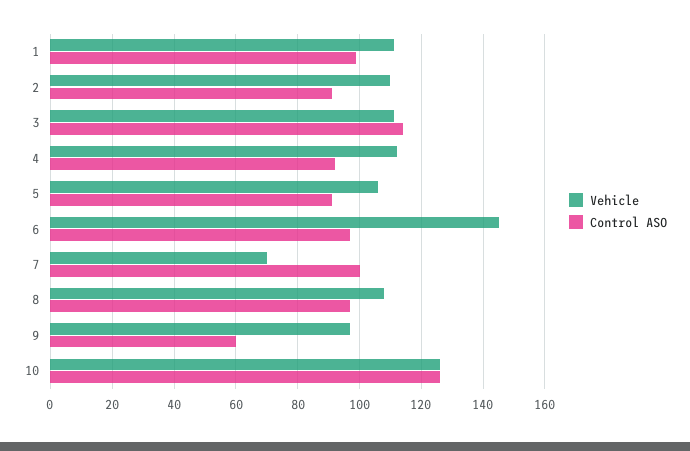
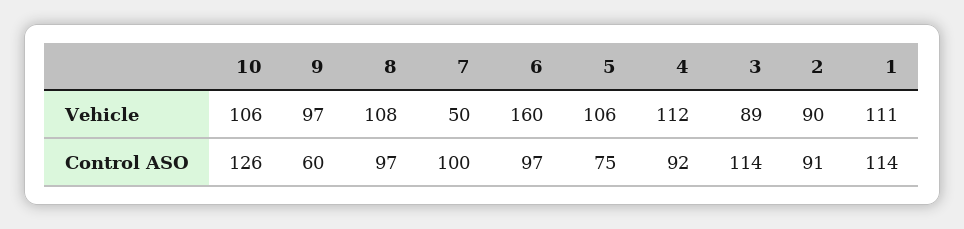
  {
    "Vehicle": {
      "1": 111,
-     "2": 110,
+     "2": 90,
-     "3": 110,
+     "3": 89,
      "4": 112,
      "5": 106,
-     "6": 145,
+     "6": 160,
-     "7": 70,
+     "7": 50,
      "8": 108,
      "9": 97,
-     "10": 125
+     "10": 106
    },
    "Control ASO": {
-     "1": 100,
+     "1": 114,
      "2": 91,
      "3": 114,
      "4": 92,
-     "5": 90,
+     "5": 75,
      "6": 97,
      "7": 100,
      "8": 97,
      "9": 60,
      "10": 126
    }
  }

